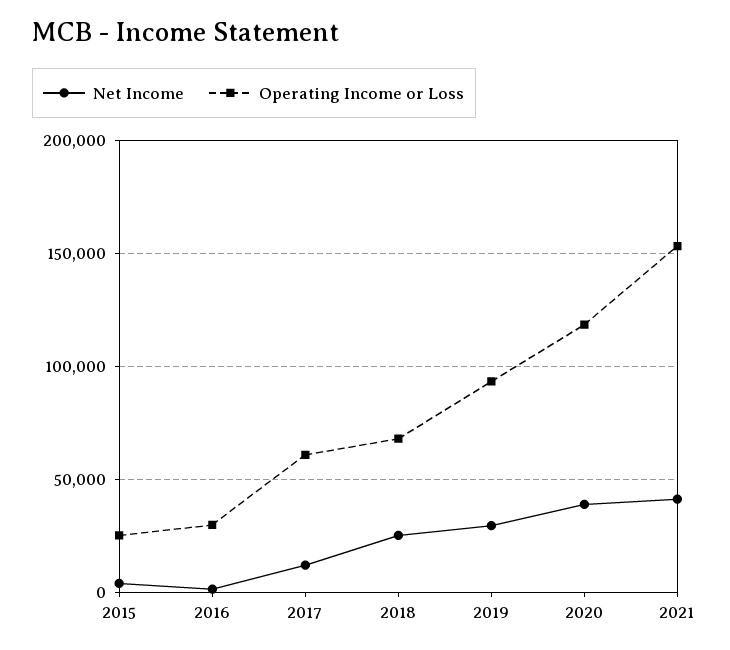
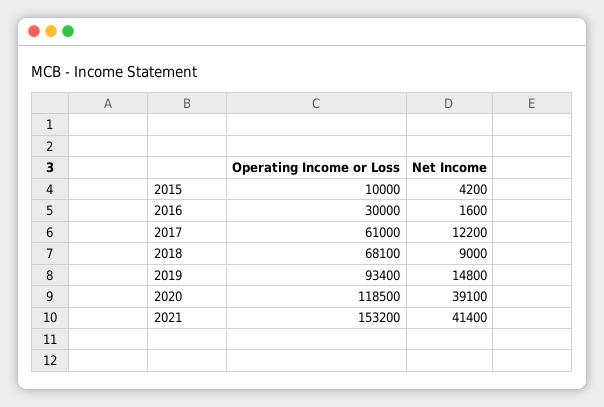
  {
    "Net Income": {
      "2015": 4200,
      "2016": 1600,
      "2017": 12200,
-     "2018": 25000,
+     "2018": 9000,
-     "2019": 30000,
+     "2019": 14800,
      "2020": 39100,
      "2021": 41400
    },
    "Operating Income or Loss": {
-     "2015": 25000,
+     "2015": 10000,
      "2016": 30000,
      "2017": 61000,
      "2018": 68100,
      "2019": 93400,
      "2020": 118500,
      "2021": 153200
    }
  }

